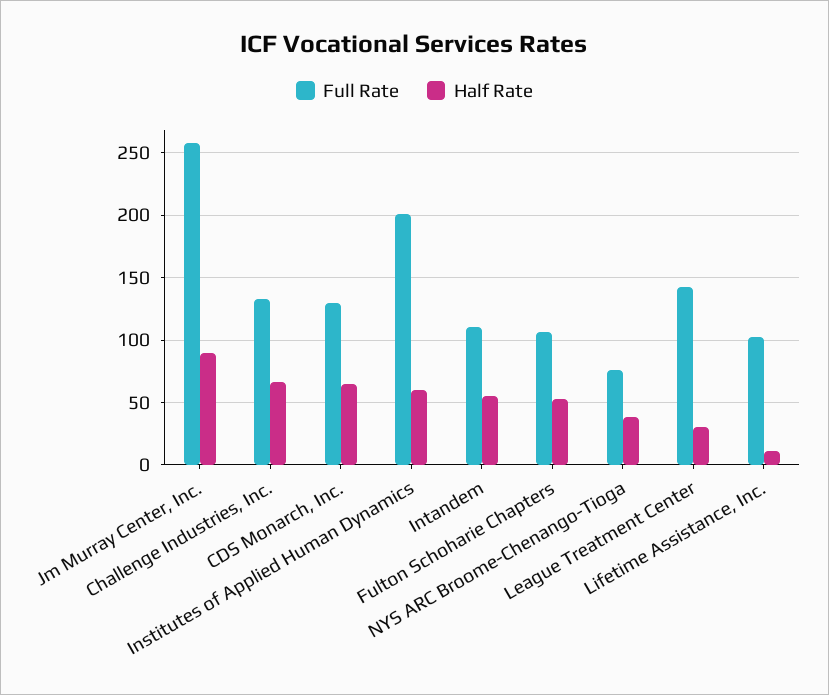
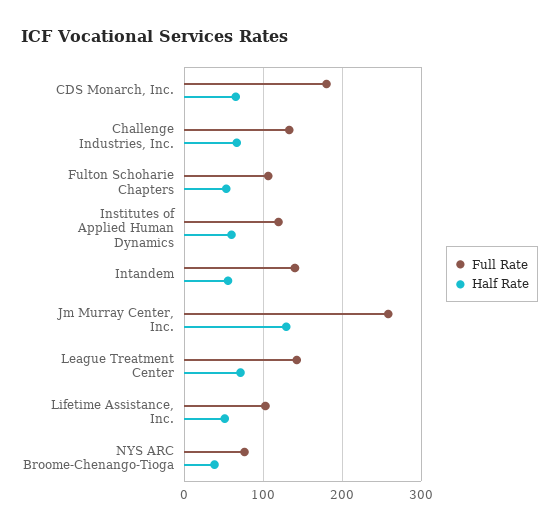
  {
    "Full Rate": {
      "Jm Murray Center, Inc.": 260,
      "Challenge Industries, Inc.": 135,
-     "CDS Monarch, Inc.": 130,
+     "CDS Monarch, Inc.": 180,
-     "Institutes of Applied Human Dynamics": 200,
+     "Institutes of Applied Human Dynamics": 120,
-     "Intandem": 110,
+     "Intandem": 140,
      "Fulton Schoharie Chapters": 105,
      "NYS ARC Broome-Chenango-Tioga": 75,
      "League Treatment Center": 140,
      "Lifetime Assistance, Inc.": 105
    },
    "Half Rate": {
-     "Jm Murray Center, Inc.": 90,
+     "Jm Murray Center, Inc.": 130,
      "Challenge Industries, Inc.": 65,
      "CDS Monarch, Inc.": 65,
      "Institutes of Applied Human Dynamics": 60,
      "Intandem": 55,
      "Fulton Schoharie Chapters": 55,
      "NYS ARC Broome-Chenango-Tioga": 40,
-     "League Treatment Center": 30,
+     "League Treatment Center": 70,
-     "Lifetime Assistance, Inc.": 10
+     "Lifetime Assistance, Inc.": 50
    }
  }

